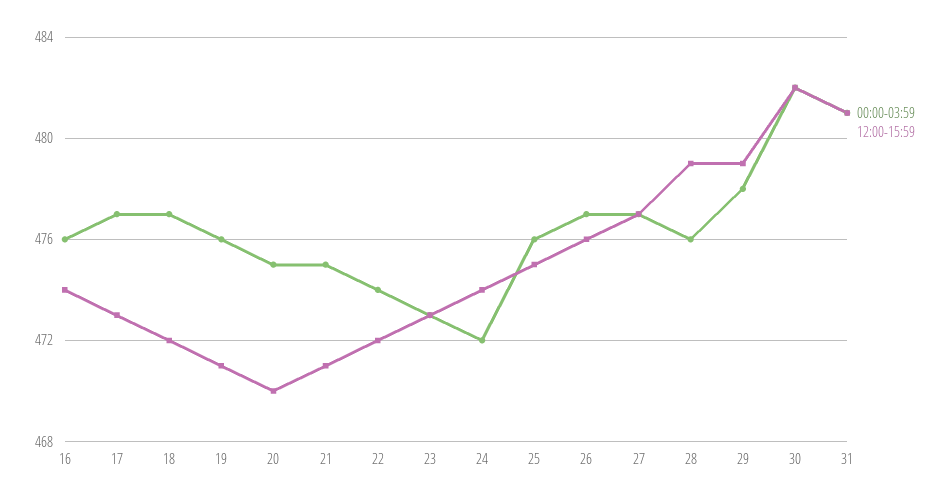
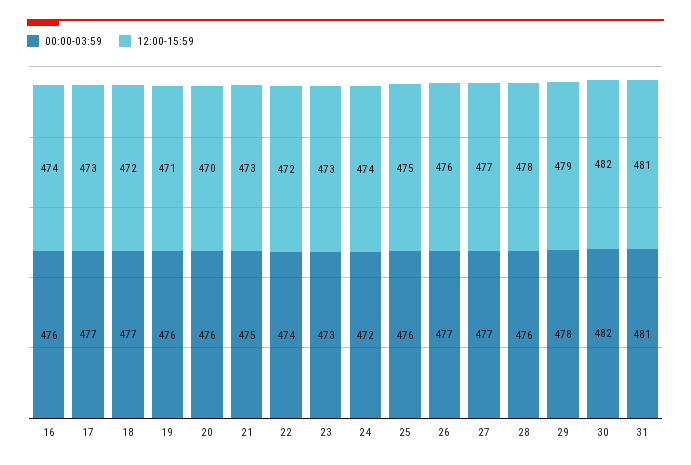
  {
    "00:00-03:59": {
      "16": 476,
      "17": 477,
      "18": 477,
      "19": 476,
-     "20": 475,
+     "20": 476,
      "21": 475,
      "22": 474,
      "23": 473,
      "24": 472,
      "25": 476,
      "26": 477,
      "27": 477,
      "28": 476,
      "29": 478,
      "30": 482,
      "31": 481
    },
    "12:00-15:59": {
      "16": 474,
      "17": 473,
      "18": 472,
      "19": 471,
      "20": 470,
-     "21": 471,
+     "21": 473,
      "22": 472,
      "23": 473,
      "24": 474,
      "25": 475,
      "26": 476,
      "27": 477,
-     "28": 479,
+     "28": 478,
      "29": 479,
      "30": 482,
      "31": 481
    }
  }

